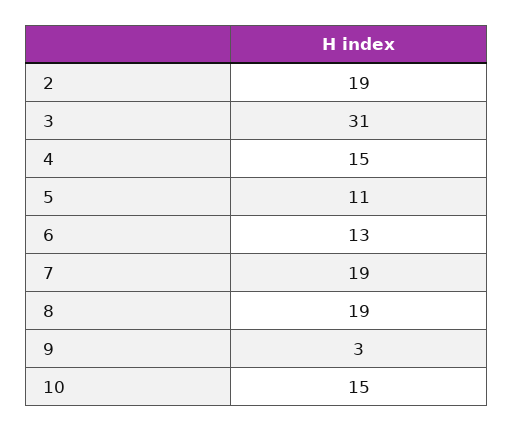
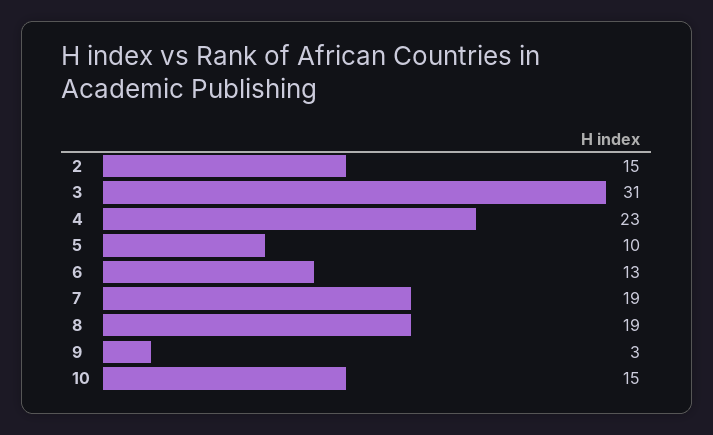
  {
-   "2": 19,
+   "2": 15,
    "3": 31,
-   "4": 15,
+   "4": 23,
-   "5": 11,
+   "5": 10,
    "6": 13,
    "7": 19,
    "8": 19,
    "9": 3,
    "10": 15
  }

